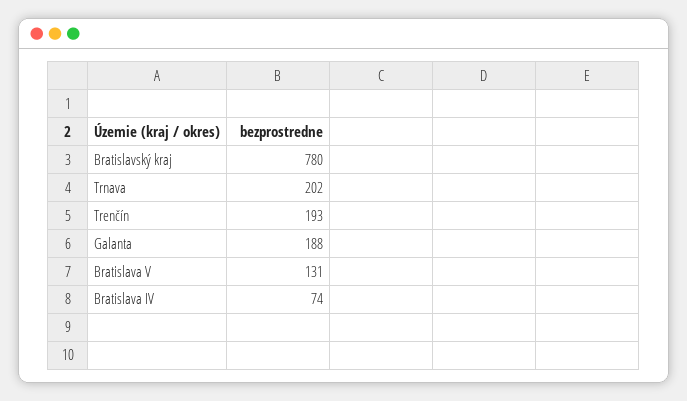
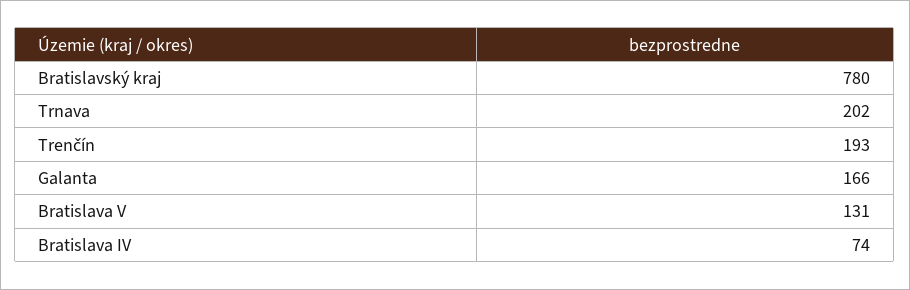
  {
    "Bratislavský kraj": 780,
    "Trnava": 202,
    "Trenčín": 193,
-   "Galanta": 188,
+   "Galanta": 166,
    "Bratislava V": 131,
    "Bratislava IV": 74
  }

